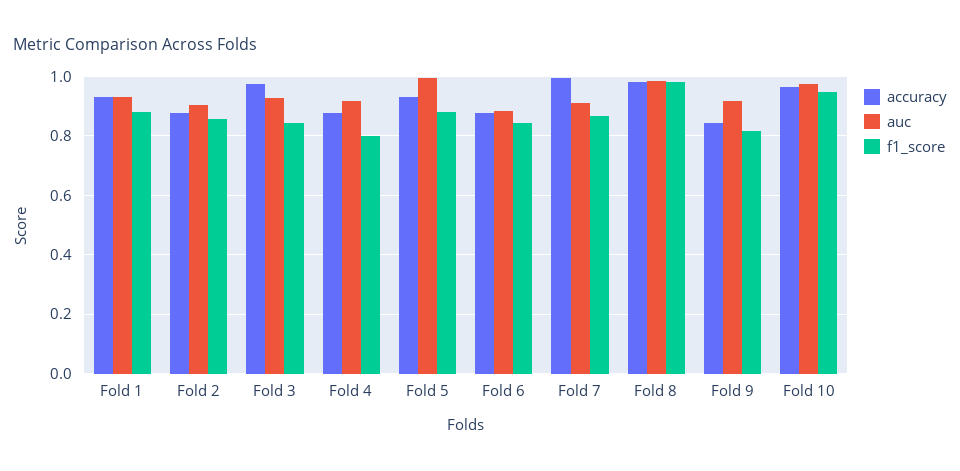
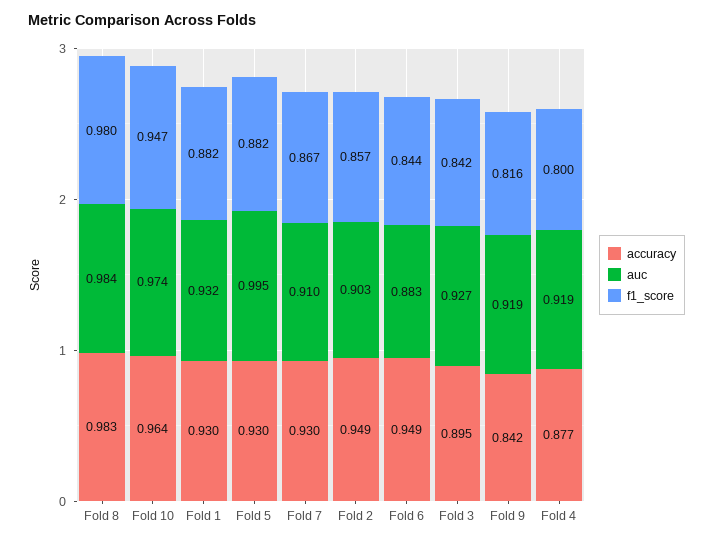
  {
    "accuracy": {
      "Fold 1": 0.93,
-     "Fold 2": 0.875,
+     "Fold 2": 0.949,
-     "Fold 3": 0.975,
+     "Fold 3": 0.895,
      "Fold 4": 0.877,
      "Fold 5": 0.93,
-     "Fold 6": 0.875,
+     "Fold 6": 0.949,
-     "Fold 7": 1,
+     "Fold 7": 0.93,
      "Fold 8": 0.983,
      "Fold 9": 0.842,
      "Fold 10": 0.964
    },
    "auc": {
      "Fold 1": 0.932,
      "Fold 2": 0.903,
      "Fold 3": 0.927,
      "Fold 4": 0.919,
      "Fold 5": 0.995,
      "Fold 6": 0.883,
      "Fold 7": 0.91,
      "Fold 8": 0.984,
      "Fold 9": 0.919,
      "Fold 10": 0.974
    },
    "f1_score": {
      "Fold 1": 0.882,
      "Fold 2": 0.857,
      "Fold 3": 0.842,
      "Fold 4": 0.8,
      "Fold 5": 0.882,
      "Fold 6": 0.844,
      "Fold 7": 0.867,
      "Fold 8": 0.98,
      "Fold 9": 0.816,
      "Fold 10": 0.947
    }
  }

